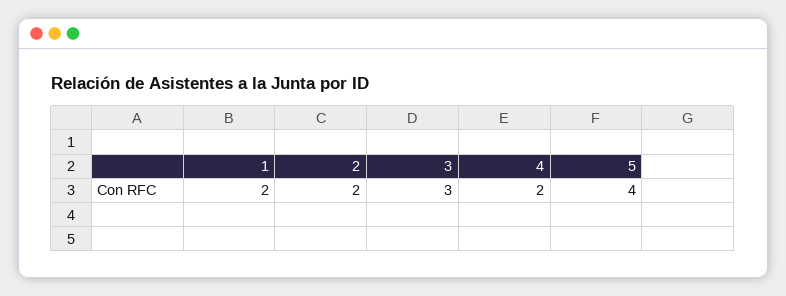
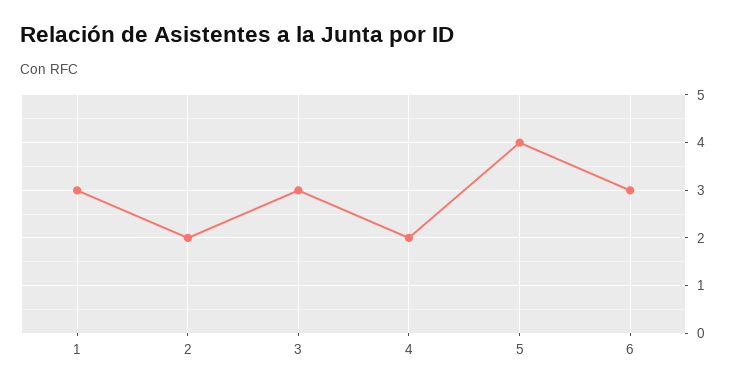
  {
-   "1": 2,
+   "1": 3,
    "2": 2,
    "3": 3,
    "4": 2,
-   "5": 4
+   "5": 4,
+   "6": 3
  }

